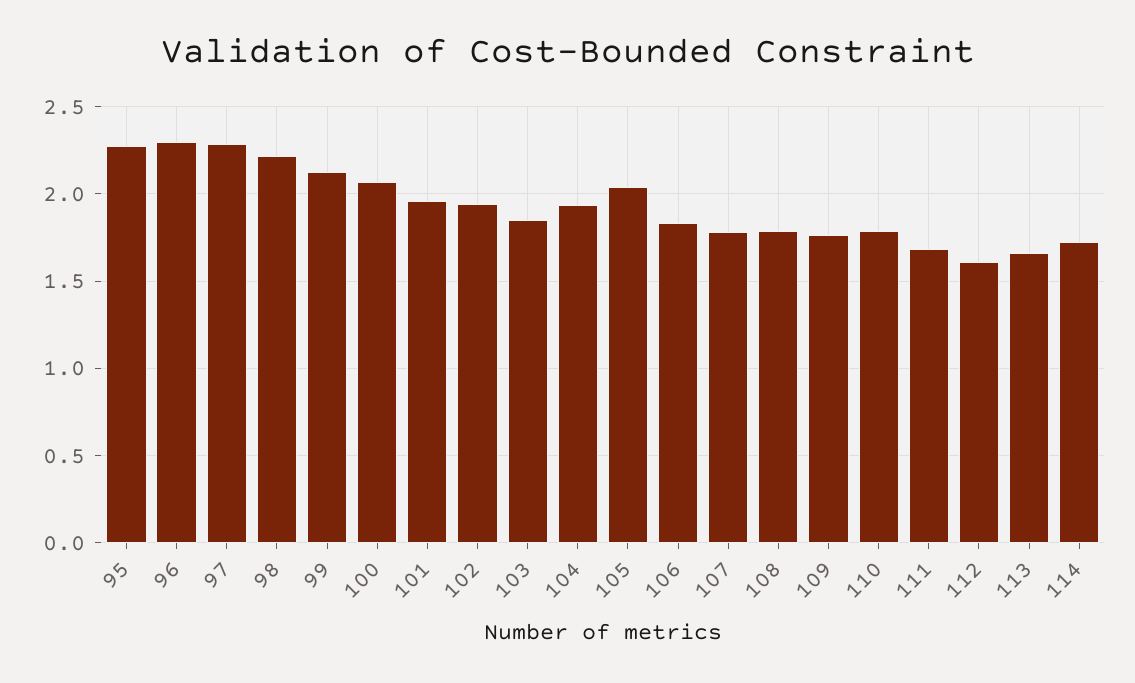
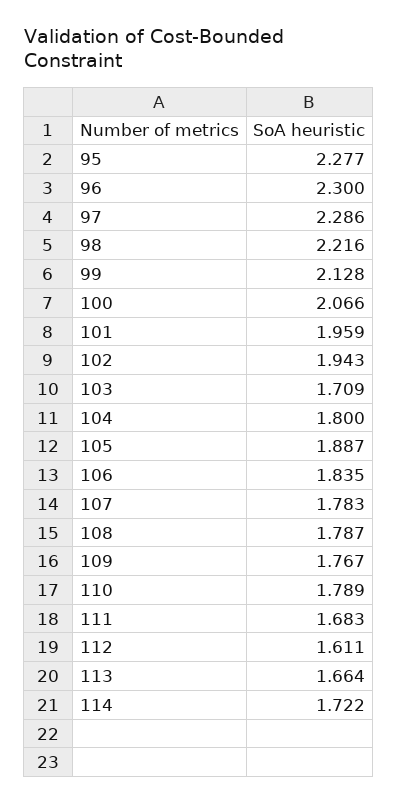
  {
    "95": 2.277,
    "96": 2.3,
    "97": 2.286,
    "98": 2.216,
    "99": 2.128,
    "100": 2.066,
    "101": 1.959,
    "102": 1.943,
-   "103": 1.85,
+   "103": 1.709,
-   "104": 1.95,
+   "104": 1.8,
-   "105": 2.05,
+   "105": 1.887,
    "106": 1.835,
    "107": 1.783,
    "108": 1.787,
    "109": 1.767,
    "110": 1.789,
    "111": 1.683,
    "112": 1.611,
    "113": 1.664,
    "114": 1.722
  }

